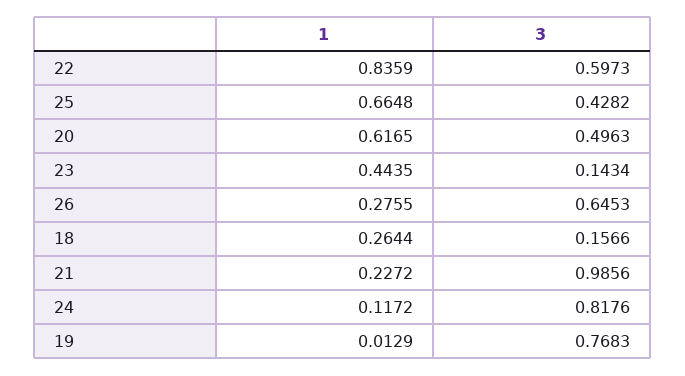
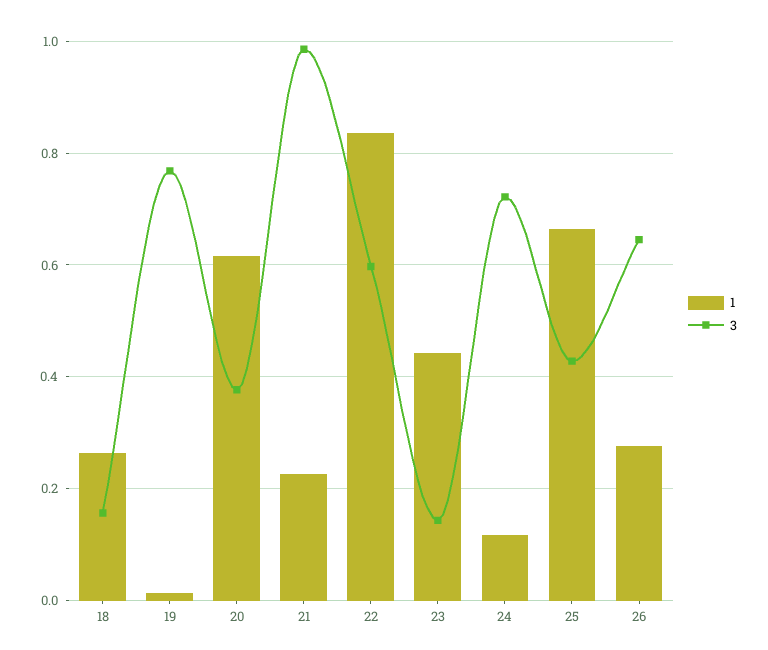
  {
    "1": {
      "22": 0.8359,
      "25": 0.6648,
      "20": 0.6165,
      "23": 0.4435,
      "26": 0.2755,
      "18": 0.2644,
      "21": 0.2272,
      "24": 0.1172,
      "19": 0.0129
    },
    "3": {
      "22": 0.5973,
      "25": 0.4282,
-     "20": 0.4963,
+     "20": 0.38,
      "23": 0.1434,
      "26": 0.6453,
      "18": 0.1566,
      "21": 0.9856,
-     "24": 0.8176,
+     "24": 0.72,
      "19": 0.7683
    }
  }

